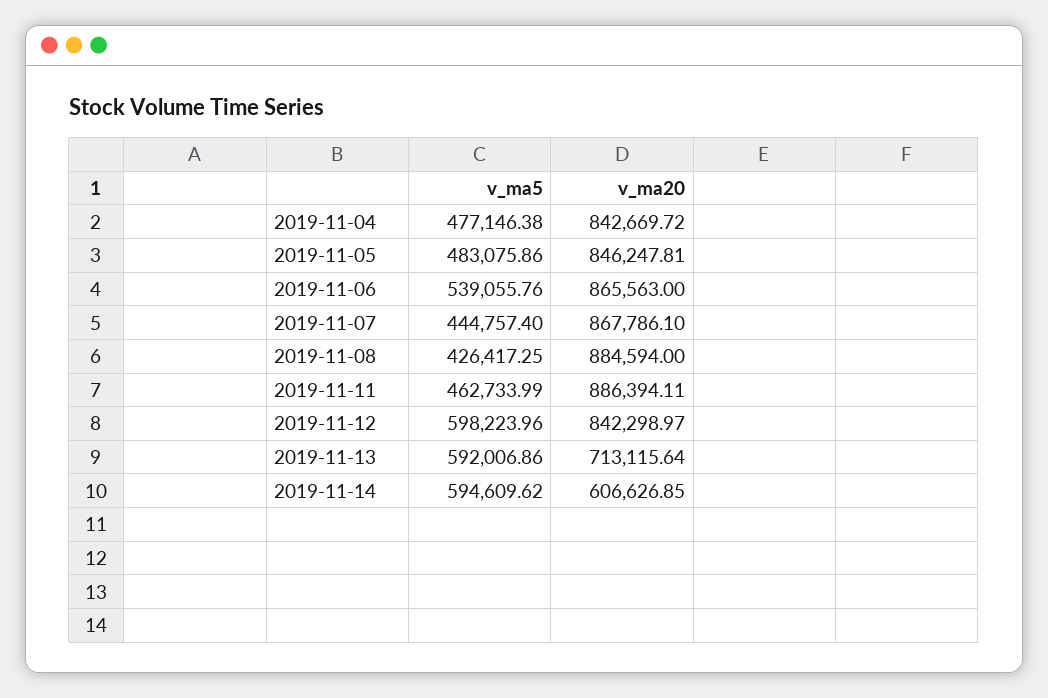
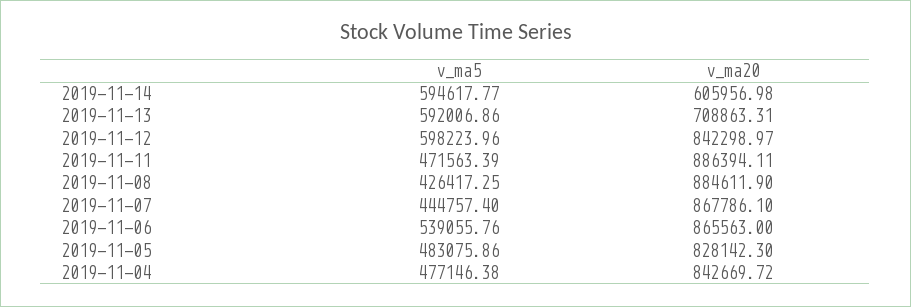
  {
    "v_ma5": {
      "2019-11-04": 477146.38,
      "2019-11-05": 483075.86,
      "2019-11-06": 539055.76,
      "2019-11-07": 444757.4,
      "2019-11-08": 426417.25,
-     "2019-11-11": 462733.99,
+     "2019-11-11": 471563.39,
      "2019-11-12": 598223.96,
      "2019-11-13": 592006.86,
-     "2019-11-14": 594609.62
+     "2019-11-14": 594617.77
    },
    "v_ma20": {
      "2019-11-04": 842669.72,
-     "2019-11-05": 846247.81,
+     "2019-11-05": 828142.3,
      "2019-11-06": 865563,
      "2019-11-07": 867786.1,
-     "2019-11-08": 884594,
+     "2019-11-08": 884611.9,
      "2019-11-11": 886394.11,
      "2019-11-12": 842298.97,
-     "2019-11-13": 713115.64,
+     "2019-11-13": 708863.31,
-     "2019-11-14": 606626.85
+     "2019-11-14": 605956.98
    }
  }

